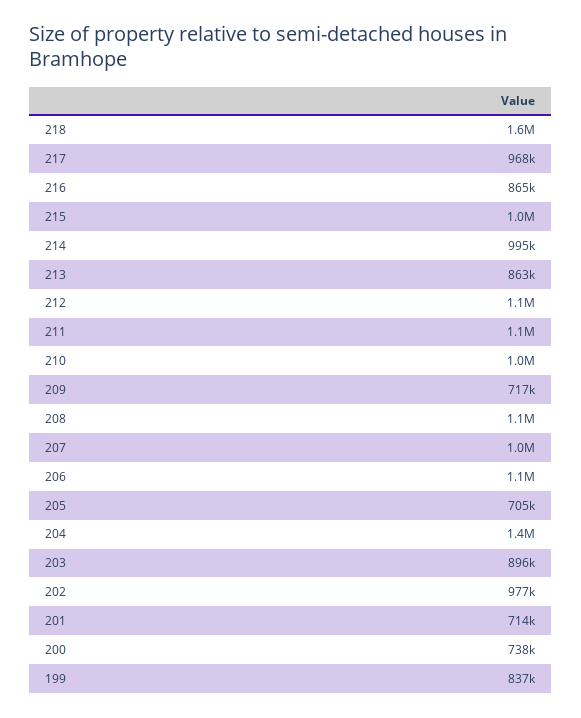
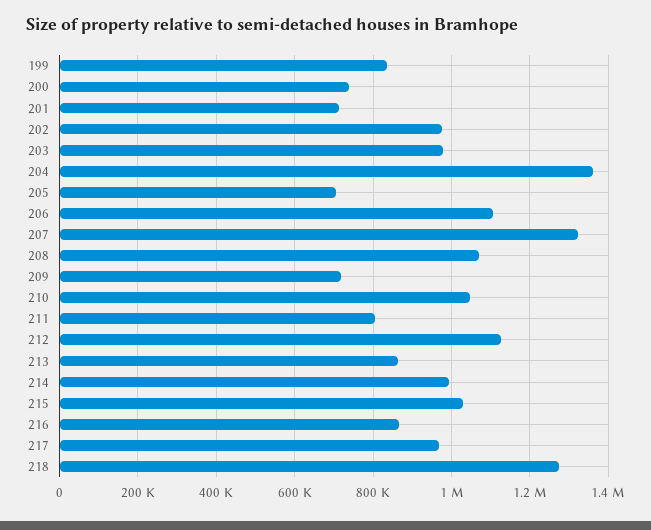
  {
-   "218": 1600000,
+   "218": 1280000,
    "217": 968000,
    "216": 865000,
    "215": 1000000,
    "214": 995000,
    "213": 863000,
    "212": 1100000,
-   "211": 1100000,
+   "211": 800000,
    "210": 1000000,
    "209": 717000,
    "208": 1100000,
-   "207": 1000000,
+   "207": 1320000,
    "206": 1100000,
    "205": 705000,
    "204": 1400000,
-   "203": 896000,
+   "203": 980000,
    "202": 977000,
    "201": 714000,
    "200": 738000,
    "199": 837000
  }

